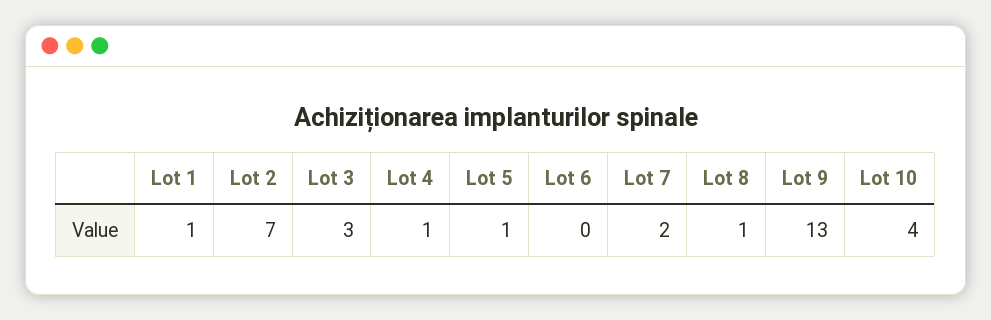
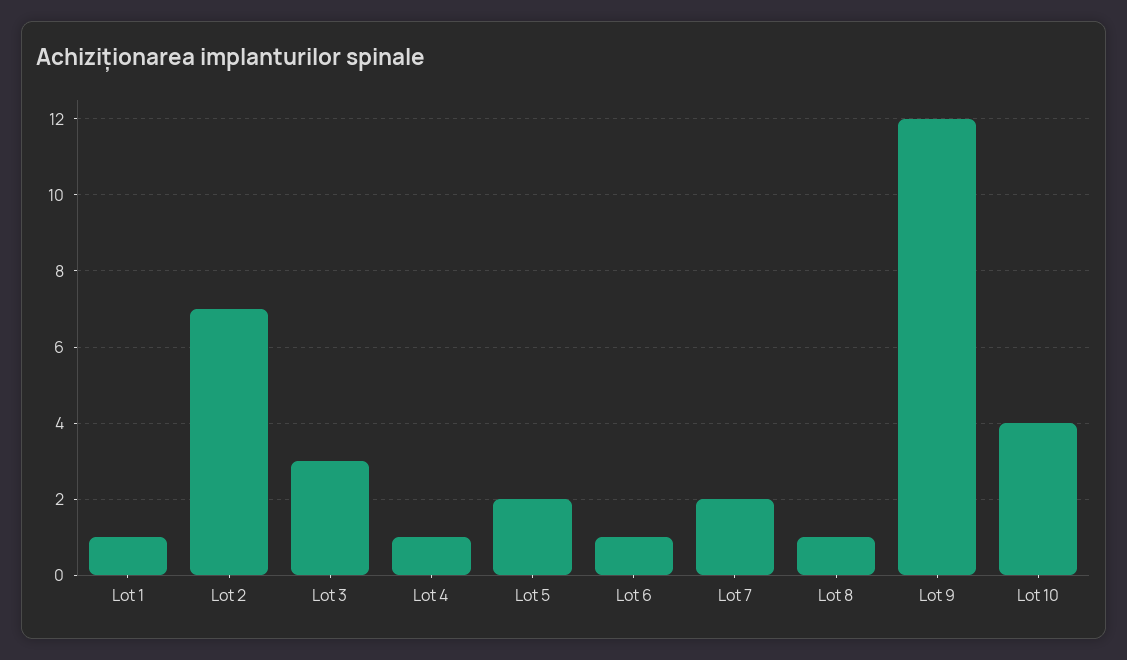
  {
    "Lot 1": 1,
    "Lot 2": 7,
    "Lot 3": 3,
    "Lot 4": 1,
-   "Lot 5": 1,
+   "Lot 5": 2,
-   "Lot 6": 0,
+   "Lot 6": 1,
    "Lot 7": 2,
    "Lot 8": 1,
-   "Lot 9": 13,
+   "Lot 9": 12,
    "Lot 10": 4
  }

